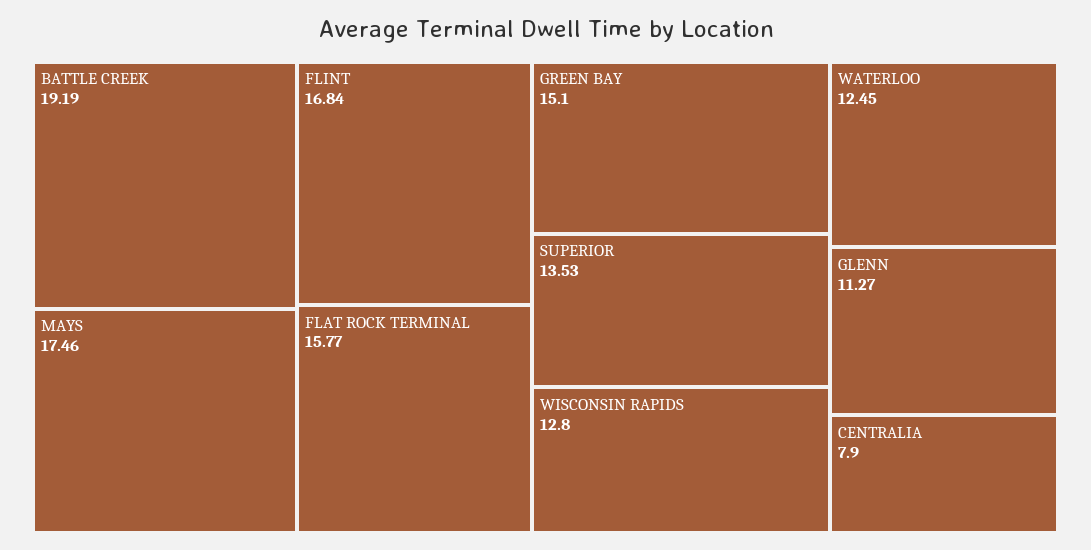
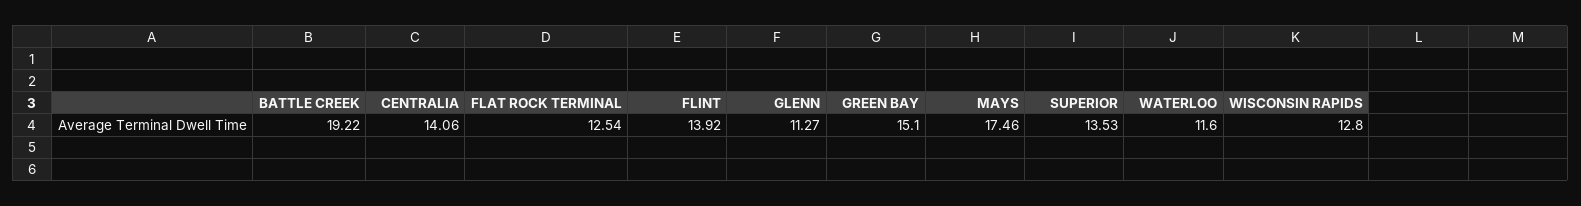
  {
-   "BATTLE CREEK": 19.19,
+   "BATTLE CREEK": 19.22,
    "MAYS": 17.46,
-   "FLINT": 16.84,
+   "FLINT": 13.92,
-   "FLAT ROCK TERMINAL": 15.77,
+   "FLAT ROCK TERMINAL": 12.54,
    "GREEN BAY": 15.1,
    "SUPERIOR": 13.53,
    "WISCONSIN RAPIDS": 12.8,
-   "WATERLOO": 12.45,
+   "WATERLOO": 11.6,
    "GLENN": 11.27,
-   "CENTRALIA": 7.9
+   "CENTRALIA": 14.06
  }

